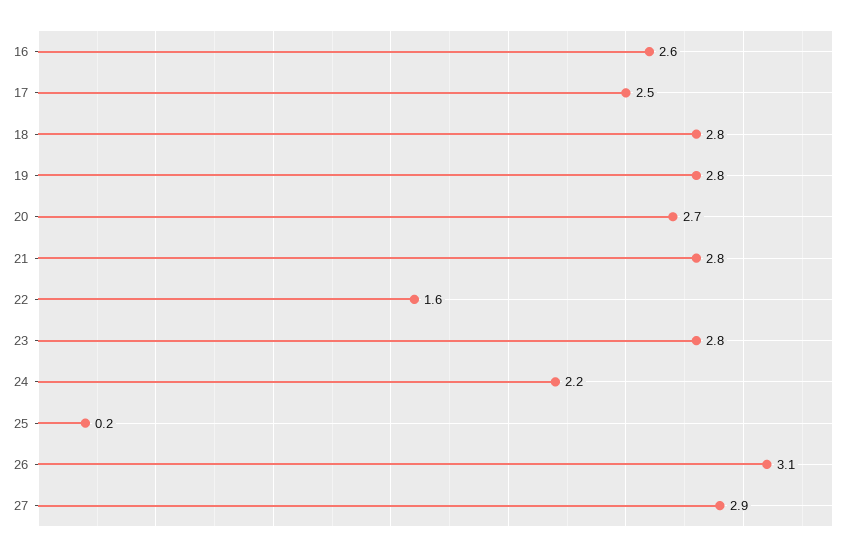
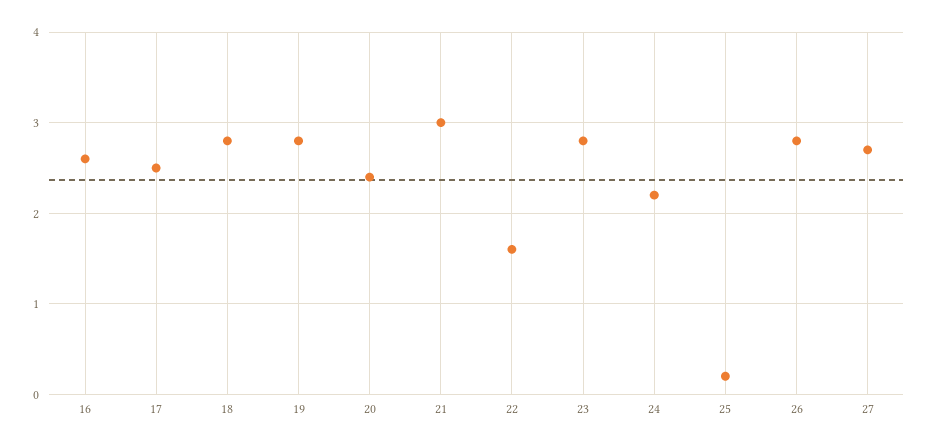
  {
    "16": 2.6,
    "17": 2.5,
    "18": 2.8,
    "19": 2.8,
-   "20": 2.7,
+   "20": 2.4,
-   "21": 2.8,
+   "21": 3,
    "22": 1.6,
    "23": 2.8,
    "24": 2.2,
    "25": 0.2,
-   "26": 3.1,
+   "26": 2.8,
-   "27": 2.9
+   "27": 2.7
  }

